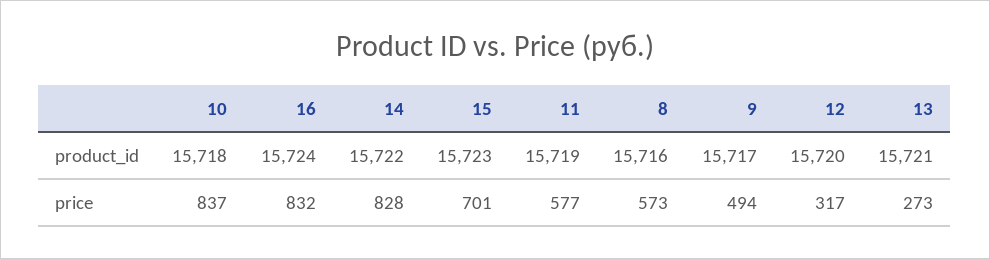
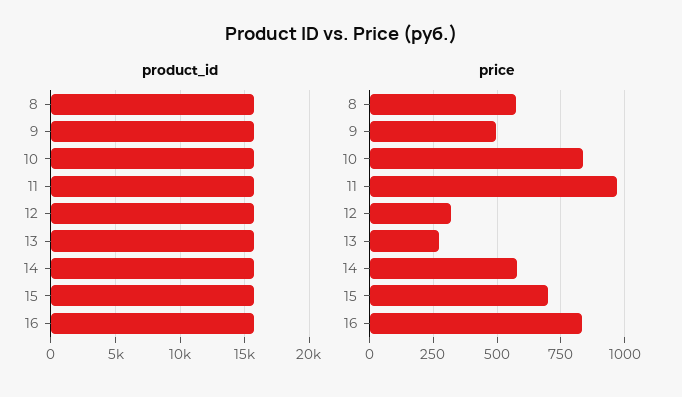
  {
    "product_id": {
      "10": 15718,
      "16": 15724,
      "14": 15722,
      "15": 15723,
      "11": 15719,
      "8": 15716,
      "9": 15717,
      "12": 15720,
      "13": 15721
    },
    "price": {
      "10": 837,
      "16": 832,
-     "14": 828,
+     "14": 575,
      "15": 701,
-     "11": 577,
+     "11": 975,
      "8": 573,
      "9": 494,
      "12": 317,
      "13": 273
    }
  }

